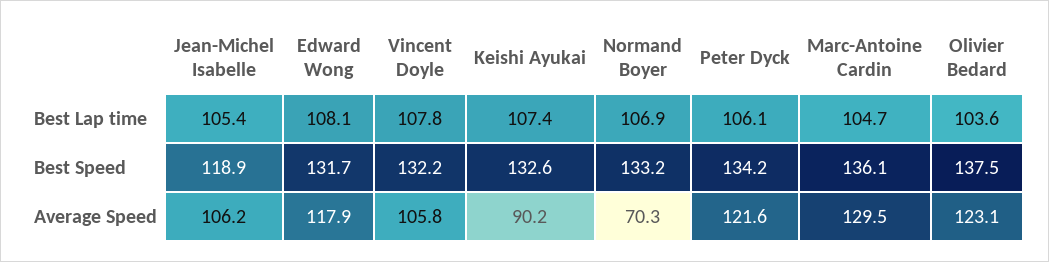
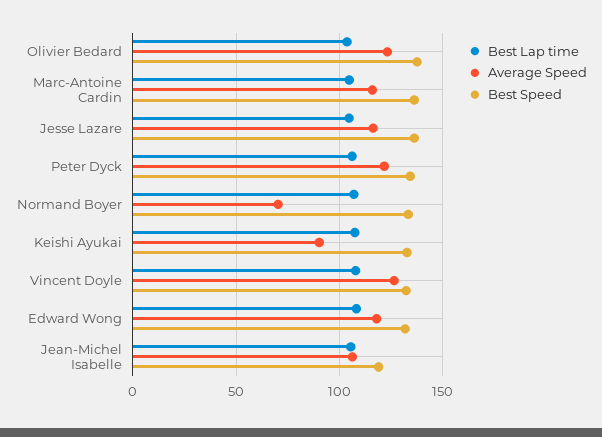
  {
    "Best Lap time": {
      "Jean-Michel Isabelle": 105.4,
      "Edward Wong": 108.1,
      "Vincent Doyle": 107.8,
      "Keishi Ayukai": 107.4,
      "Normand Boyer": 106.9,
      "Peter Dyck": 106.1,
      "Marc-Antoine Cardin": 104.7,
-     "Olivier Bedard": 103.6
+     "Olivier Bedard": 103.6,
+     "Jesse Lazare": 105
    },
    "Best Speed": {
      "Jean-Michel Isabelle": 118.9,
      "Edward Wong": 131.7,
      "Vincent Doyle": 132.2,
      "Keishi Ayukai": 132.6,
      "Normand Boyer": 133.2,
      "Peter Dyck": 134.2,
      "Marc-Antoine Cardin": 136.1,
-     "Olivier Bedard": 137.5
+     "Olivier Bedard": 137.5,
+     "Jesse Lazare": 135
    },
    "Average Speed": {
      "Jean-Michel Isabelle": 106.2,
      "Edward Wong": 117.9,
-     "Vincent Doyle": 105.8,
+     "Vincent Doyle": 125,
      "Keishi Ayukai": 90.2,
      "Normand Boyer": 70.3,
      "Peter Dyck": 121.6,
-     "Marc-Antoine Cardin": 129.5,
+     "Marc-Antoine Cardin": 115,
-     "Olivier Bedard": 123.1
+     "Olivier Bedard": 123.1,
+     "Jesse Lazare": 115
    }
  }

